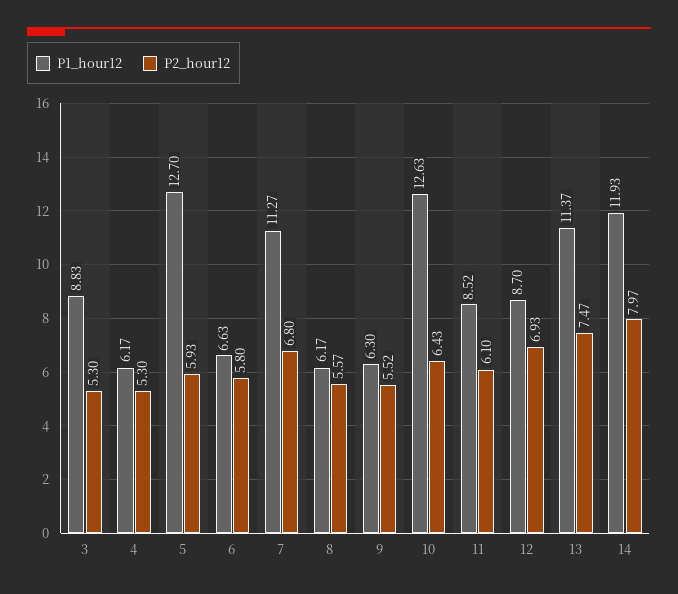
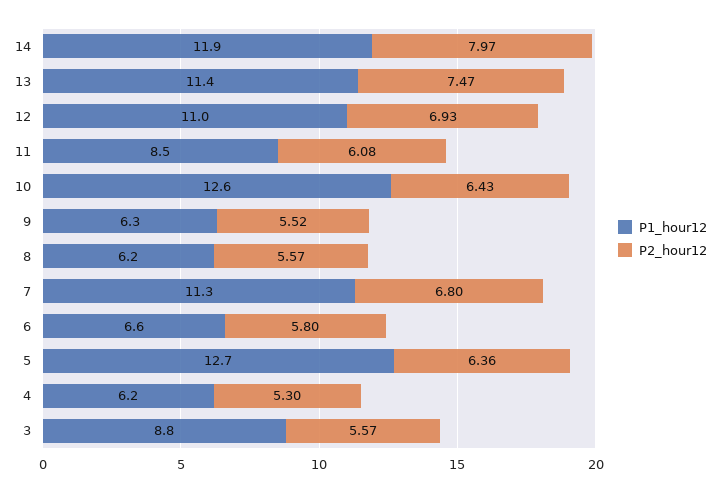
  {
    "P1_hour12": {
      "3": 8.83,
      "4": 6.17,
      "5": 12.7,
      "6": 6.63,
      "7": 11.27,
      "8": 6.17,
      "9": 6.3,
      "10": 12.63,
      "11": 8.52,
-     "12": 8.7,
+     "12": 11,
      "13": 11.37,
      "14": 11.93
    },
    "P2_hour12": {
-     "3": 5.3,
+     "3": 5.57,
      "4": 5.3,
-     "5": 5.93,
+     "5": 6.36,
      "6": 5.8,
      "7": 6.8,
      "8": 5.57,
      "9": 5.52,
      "10": 6.43,
-     "11": 6.1,
+     "11": 6.08,
      "12": 6.93,
      "13": 7.47,
      "14": 7.97
    }
  }

